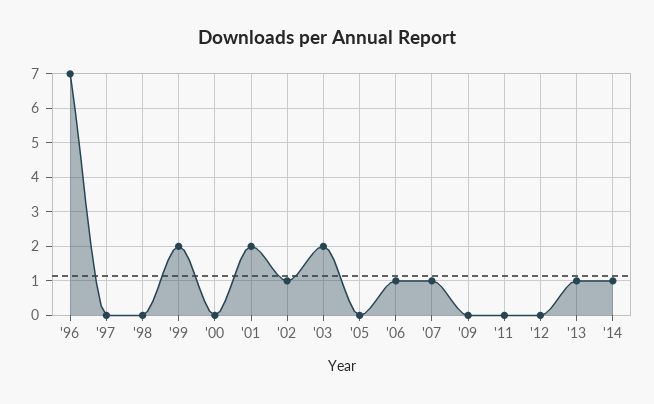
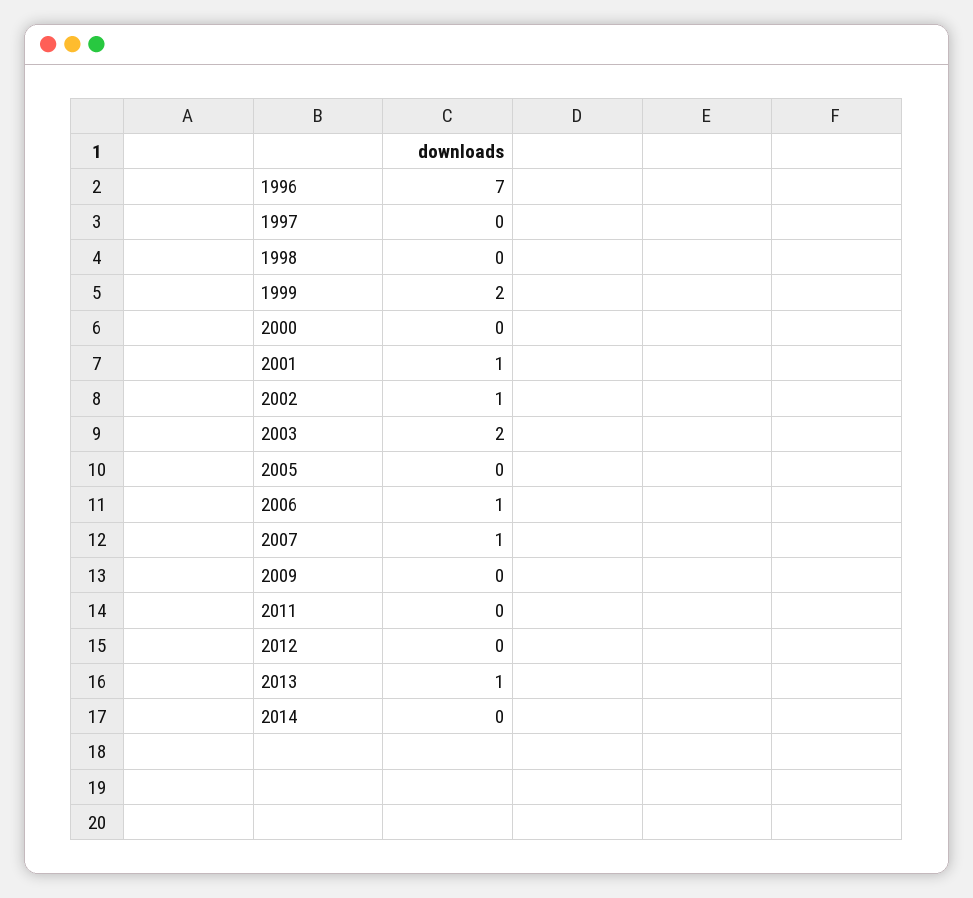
  {
    "'96": 7,
    "'97": 0,
    "'98": 0,
    "'99": 2,
    "'00": 0,
-   "'01": 2,
+   "'01": 1,
    "'02": 1,
    "'03": 2,
    "'05": 0,
    "'06": 1,
    "'07": 1,
    "'09": 0,
    "'11": 0,
    "'12": 0,
    "'13": 1,
-   "'14": 1
+   "'14": 0
  }

